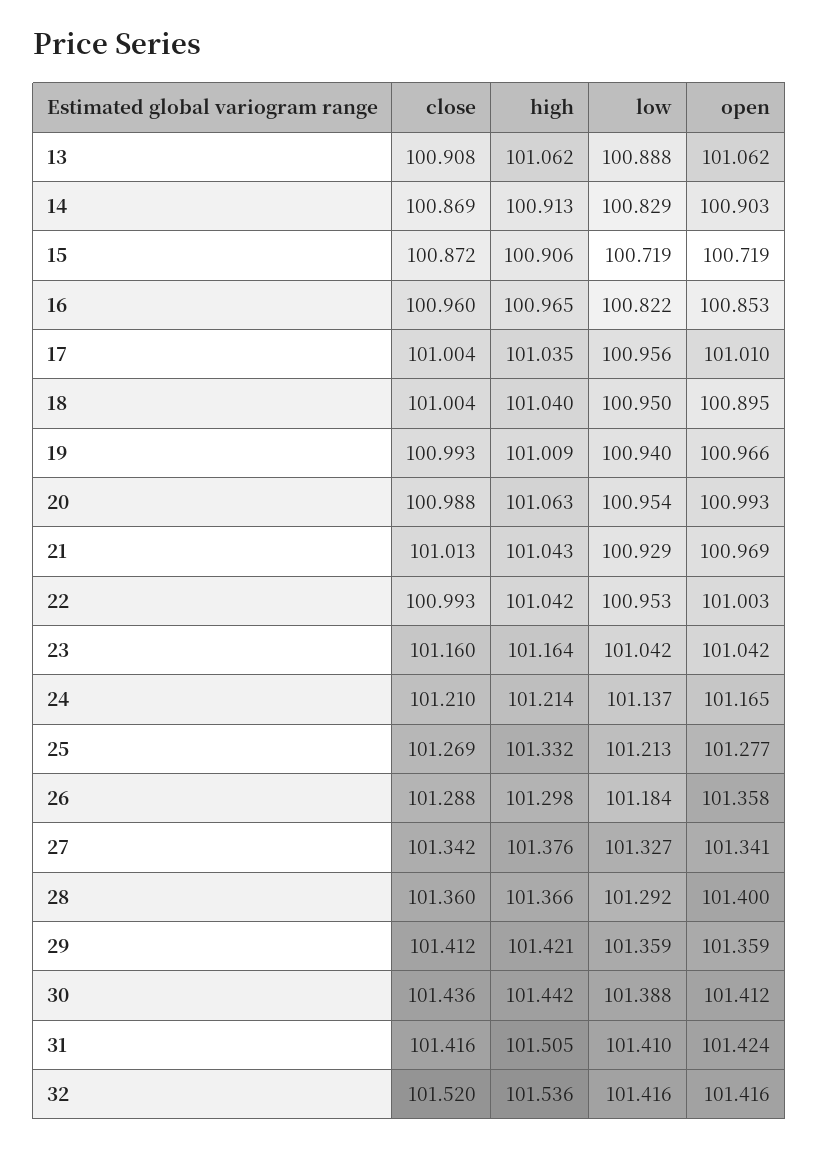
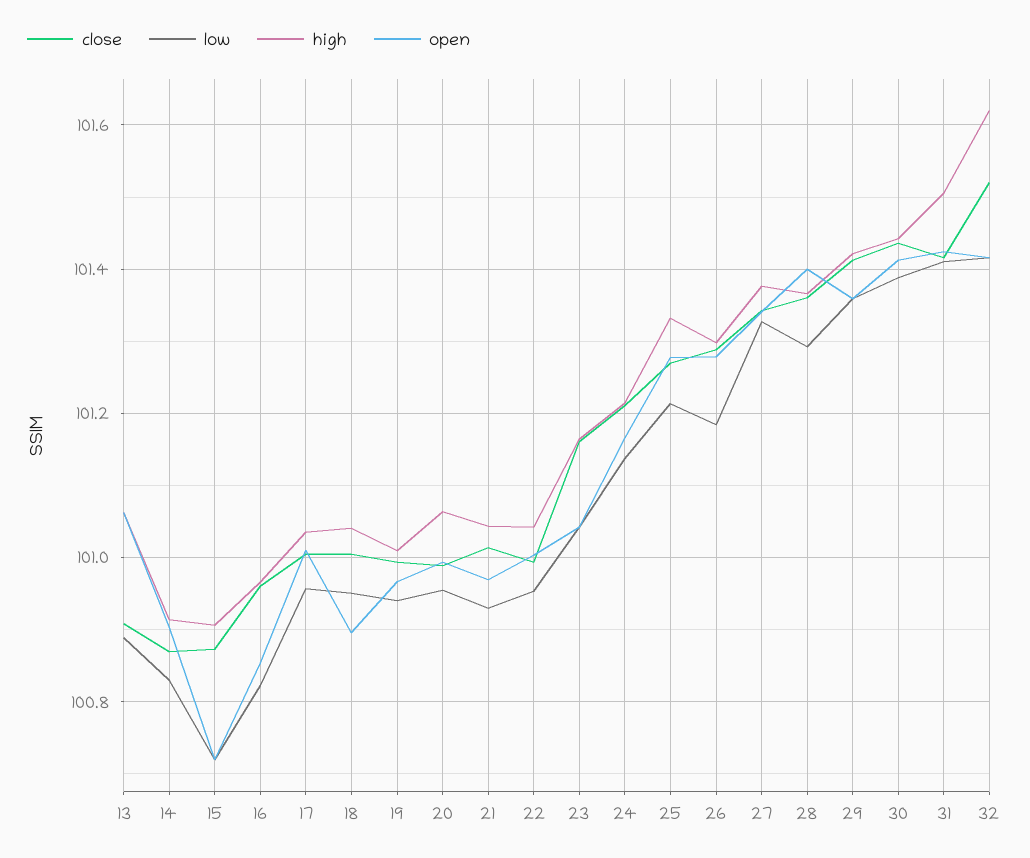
  {
    "close": {
      "13": 100.908,
      "14": 100.869,
      "15": 100.872,
      "16": 100.96,
      "17": 101.004,
      "18": 101.004,
      "19": 100.993,
      "20": 100.988,
      "21": 101.013,
      "22": 100.993,
      "23": 101.16,
      "24": 101.21,
      "25": 101.269,
      "26": 101.288,
      "27": 101.342,
      "28": 101.36,
      "29": 101.412,
      "30": 101.436,
      "31": 101.416,
      "32": 101.52
    },
    "high": {
      "13": 101.062,
      "14": 100.913,
      "15": 100.906,
      "16": 100.965,
      "17": 101.035,
      "18": 101.04,
      "19": 101.009,
      "20": 101.063,
      "21": 101.043,
      "22": 101.042,
      "23": 101.164,
      "24": 101.214,
      "25": 101.332,
      "26": 101.298,
      "27": 101.376,
      "28": 101.366,
      "29": 101.421,
      "30": 101.442,
      "31": 101.505,
-     "32": 101.536
+     "32": 101.62
    },
    "low": {
      "13": 100.888,
      "14": 100.829,
      "15": 100.719,
      "16": 100.822,
      "17": 100.956,
      "18": 100.95,
      "19": 100.94,
      "20": 100.954,
      "21": 100.929,
      "22": 100.953,
      "23": 101.042,
      "24": 101.137,
      "25": 101.213,
      "26": 101.184,
      "27": 101.327,
      "28": 101.292,
      "29": 101.359,
      "30": 101.388,
      "31": 101.41,
      "32": 101.416
    },
    "open": {
      "13": 101.062,
      "14": 100.903,
      "15": 100.719,
      "16": 100.853,
      "17": 101.01,
      "18": 100.895,
      "19": 100.966,
      "20": 100.993,
      "21": 100.969,
      "22": 101.003,
      "23": 101.042,
      "24": 101.165,
      "25": 101.277,
-     "26": 101.358,
+     "26": 101.28,
      "27": 101.341,
      "28": 101.4,
      "29": 101.359,
      "30": 101.412,
      "31": 101.424,
      "32": 101.416
    }
  }

